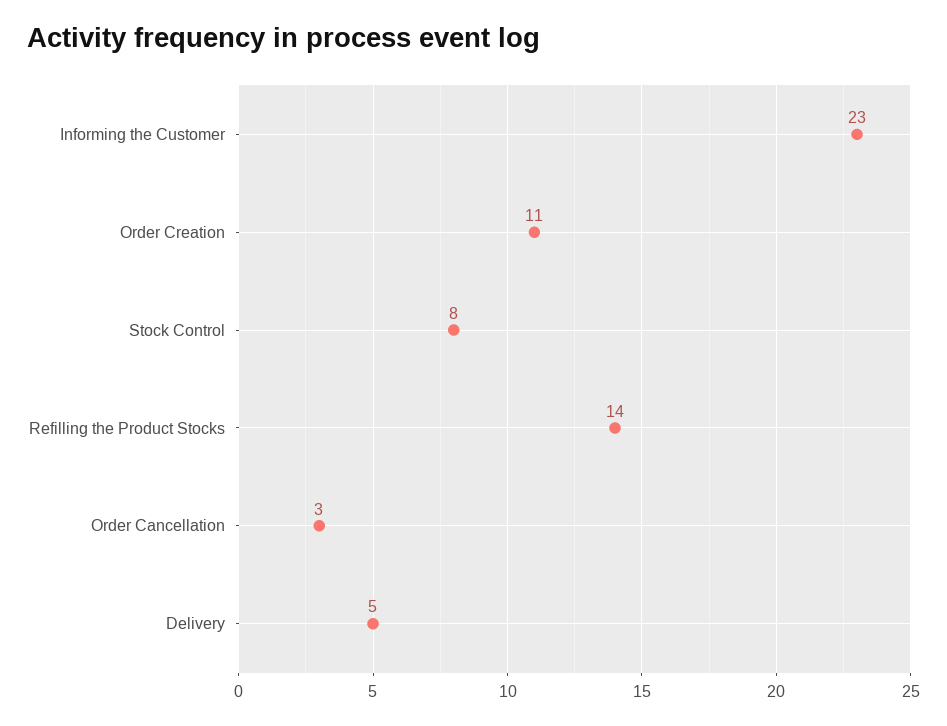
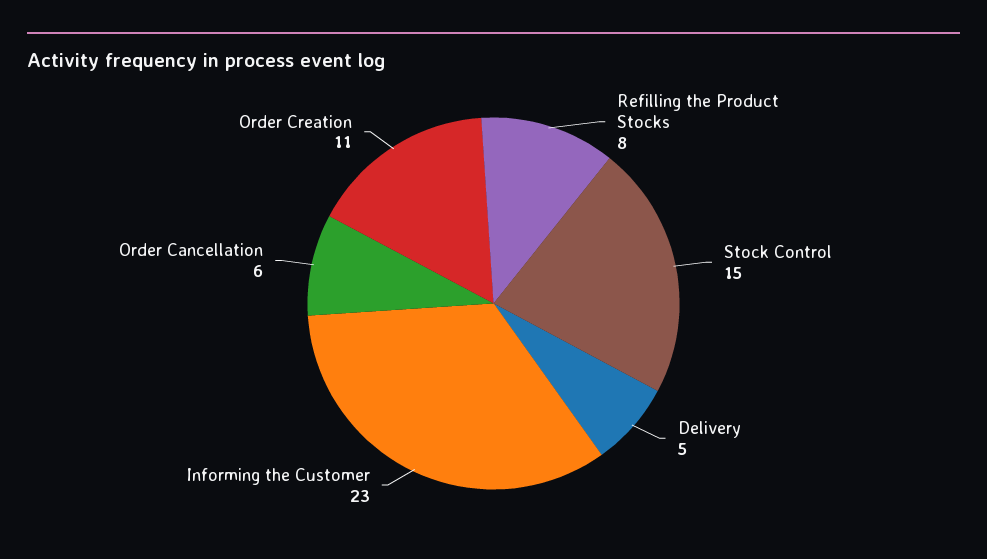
  {
    "Informing the Customer": 23,
    "Order Creation": 11,
-   "Stock Control": 8,
+   "Stock Control": 15,
-   "Refilling the Product Stocks": 14,
+   "Refilling the Product Stocks": 8,
-   "Order Cancellation": 3,
+   "Order Cancellation": 6,
    "Delivery": 5
  }

